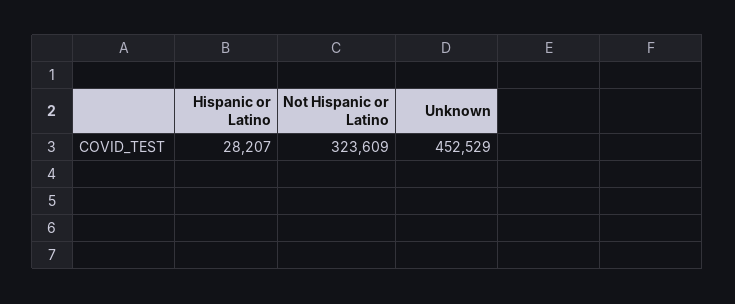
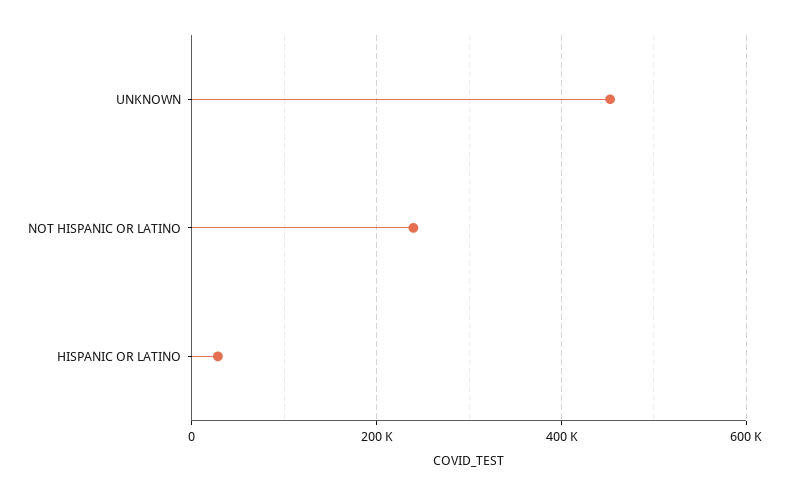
  {
    "Hispanic or Latino": 28207,
-   "Not Hispanic or Latino": 323609,
+   "Not Hispanic or Latino": 240000,
    "Unknown": 452529
  }

